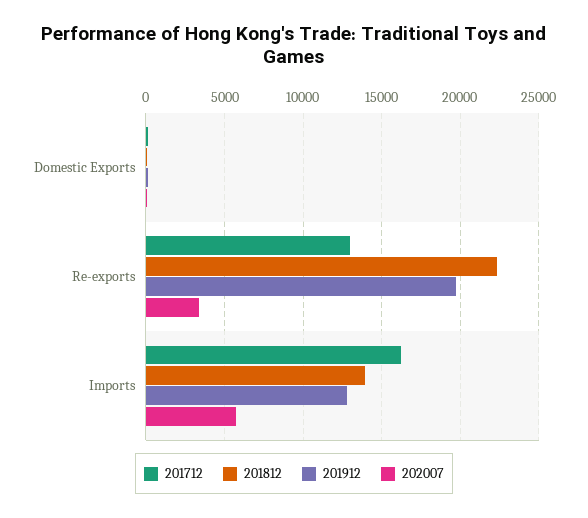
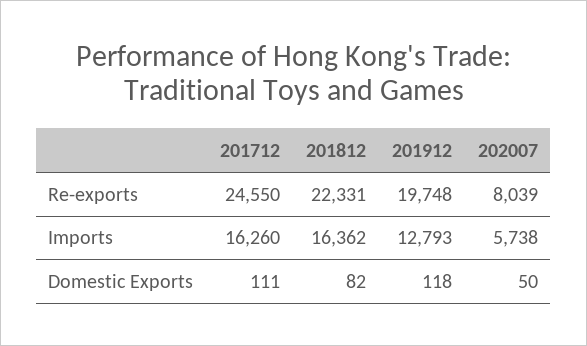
  {
    "201712": {
      "Domestic Exports": 111,
-     "Re-exports": 13000,
+     "Re-exports": 24550,
      "Imports": 16260
    },
    "201812": {
      "Domestic Exports": 82,
      "Re-exports": 22331,
-     "Imports": 14000
+     "Imports": 16362
    },
    "201912": {
      "Domestic Exports": 118,
      "Re-exports": 19748,
      "Imports": 12793
    },
    "202007": {
      "Domestic Exports": 50,
-     "Re-exports": 3500,
+     "Re-exports": 8039,
      "Imports": 5738
    }
  }

